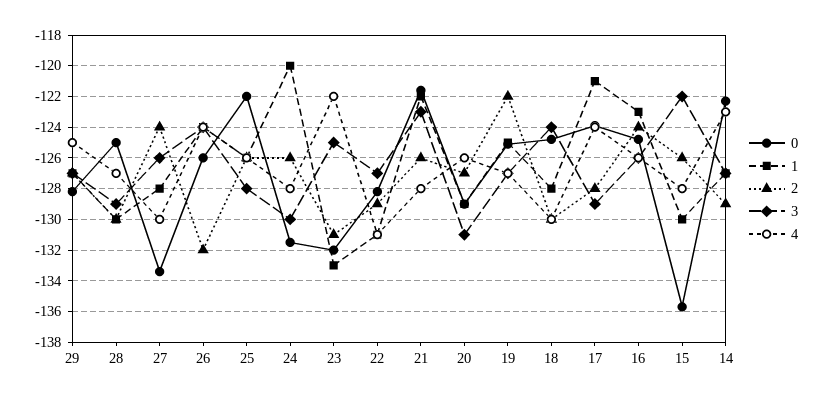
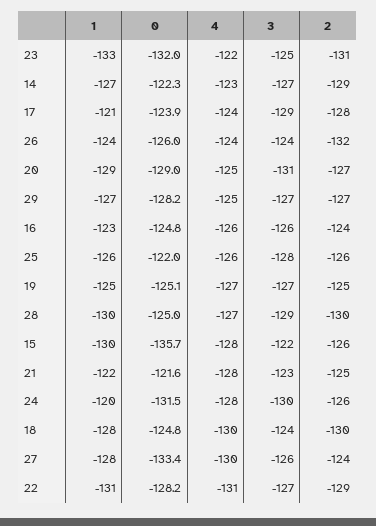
  {
    "0": {
      "29": -128.2,
      "28": -125,
      "27": -133.4,
      "26": -126,
      "25": -122,
      "24": -131.5,
      "23": -132,
      "22": -128.2,
      "21": -121.6,
      "20": -129,
      "19": -125.1,
      "18": -124.8,
      "17": -123.9,
      "16": -124.8,
      "15": -135.7,
      "14": -122.3
    },
    "1": {
      "29": -127,
      "28": -130,
      "27": -128,
      "26": -124,
      "25": -126,
      "24": -120,
      "23": -133,
      "22": -131,
      "21": -122,
      "20": -129,
      "19": -125,
      "18": -128,
      "17": -121,
      "16": -123,
      "15": -130,
      "14": -127
    },
    "2": {
      "29": -127,
      "28": -130,
      "27": -124,
      "26": -132,
      "25": -126,
      "24": -126,
      "23": -131,
      "22": -129,
-     "21": -126,
+     "21": -125,
      "20": -127,
-     "19": -122,
+     "19": -125,
      "18": -130,
      "17": -128,
      "16": -124,
      "15": -126,
      "14": -129
    },
    "3": {
      "29": -127,
      "28": -129,
      "27": -126,
      "26": -124,
      "25": -128,
      "24": -130,
      "23": -125,
      "22": -127,
      "21": -123,
      "20": -131,
      "19": -127,
      "18": -124,
      "17": -129,
      "16": -126,
      "15": -122,
      "14": -127
    },
    "4": {
      "29": -125,
      "28": -127,
      "27": -130,
      "26": -124,
      "25": -126,
      "24": -128,
      "23": -122,
      "22": -131,
      "21": -128,
-     "20": -126,
+     "20": -125,
      "19": -127,
      "18": -130,
      "17": -124,
      "16": -126,
      "15": -128,
      "14": -123
    }
  }

